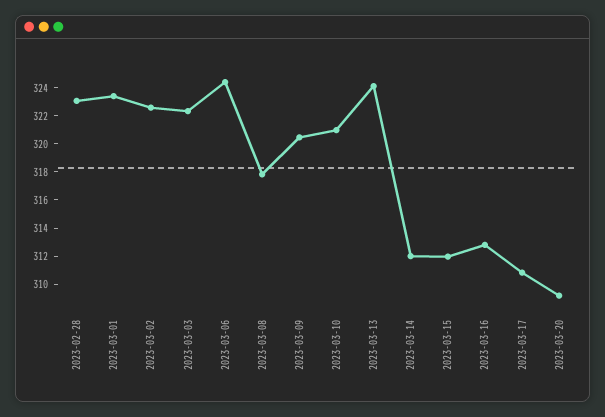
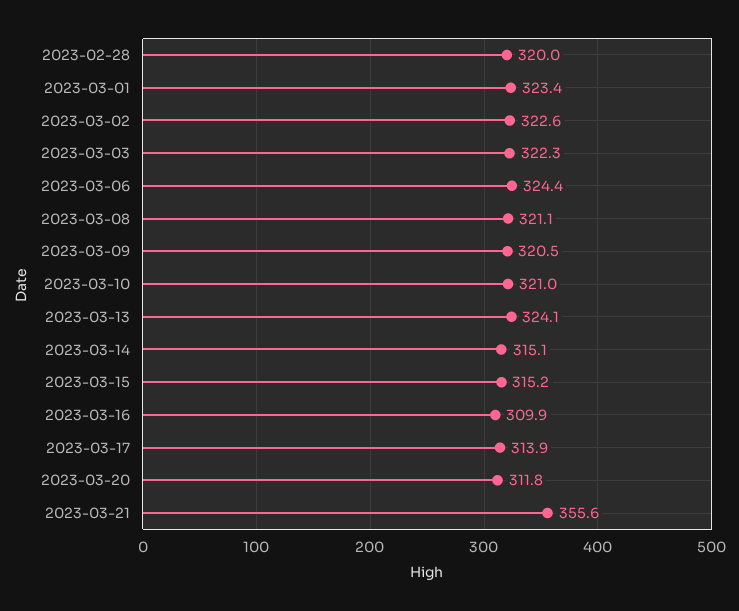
  {
-   "2023-02-28": 323,
+   "2023-02-28": 320,
    "2023-03-01": 323.4,
    "2023-03-02": 322.6,
    "2023-03-03": 322.3,
    "2023-03-06": 324.4,
-   "2023-03-08": 318,
+   "2023-03-08": 321.1,
    "2023-03-09": 320.5,
    "2023-03-10": 321,
    "2023-03-13": 324.1,
-   "2023-03-14": 312,
+   "2023-03-14": 315.1,
-   "2023-03-15": 312,
+   "2023-03-15": 315.2,
-   "2023-03-16": 313,
+   "2023-03-16": 309.9,
-   "2023-03-17": 311,
+   "2023-03-17": 313.9,
-   "2023-03-20": 309
+   "2023-03-20": 311.8,
+   "2023-03-21": 355.6
  }

